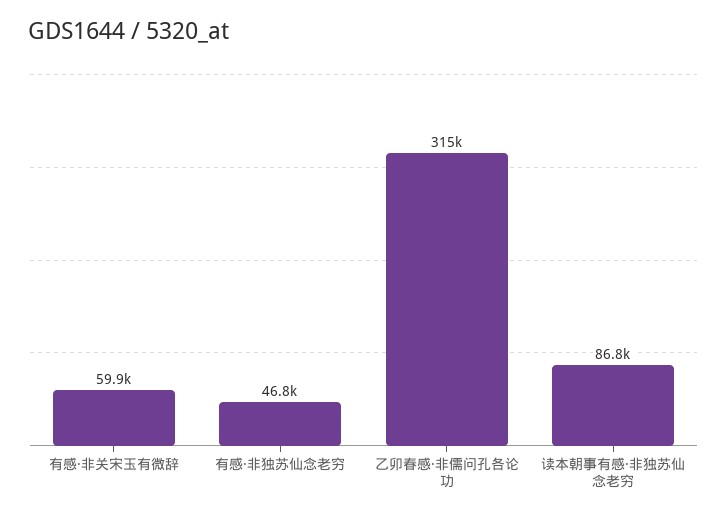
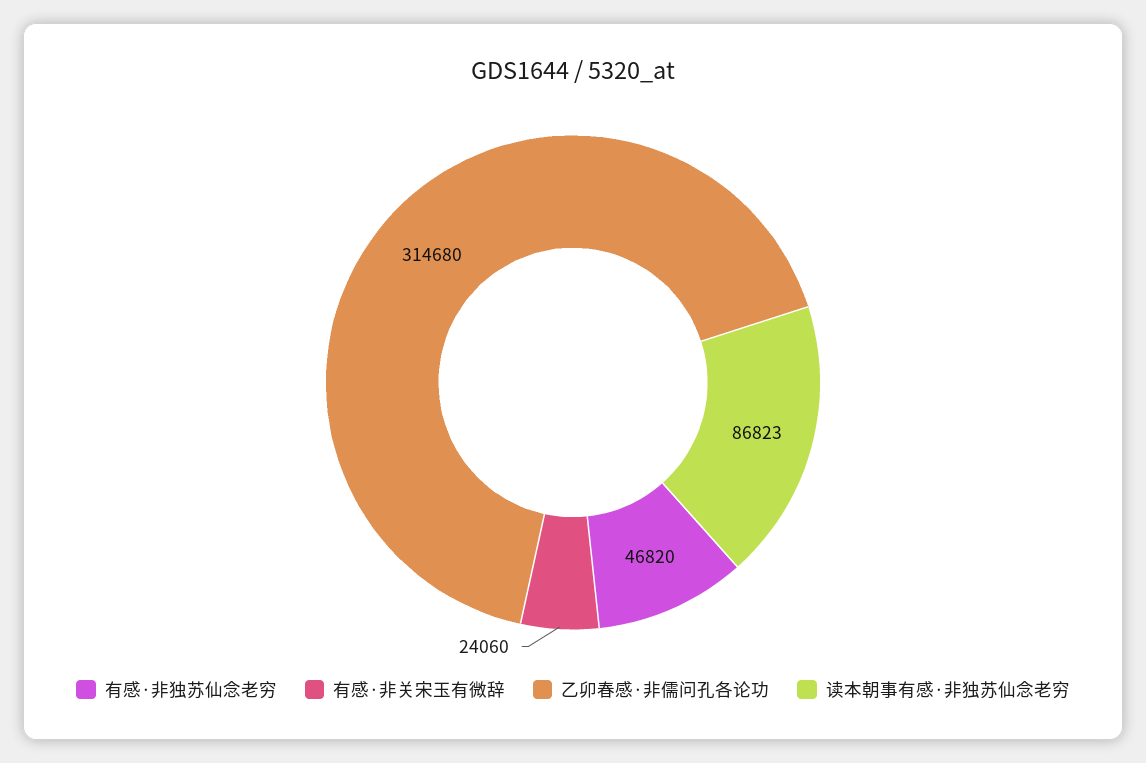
  {
-   "有感·非关宋玉有微辞": 59900,
+   "有感·非关宋玉有微辞": 24060,
    "有感·非独苏仙念老穷": 46820,
    "乙卯春感·非儒问孔各论功": 314680,
    "读本朝事有感·非独苏仙念老穷": 86823
  }

